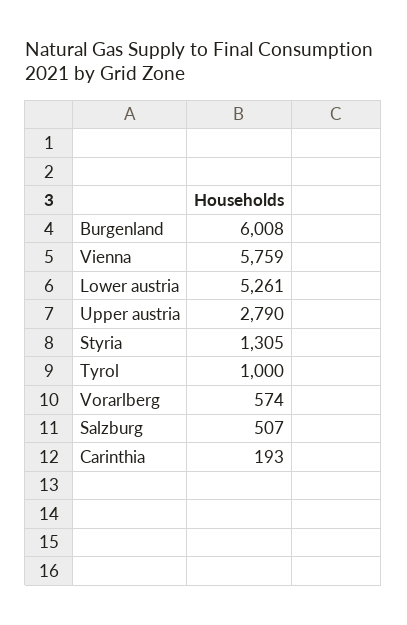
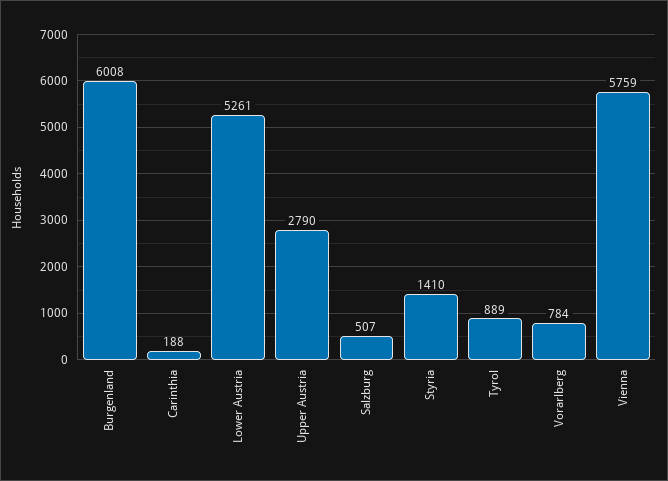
  {
    "Burgenland": 6008,
    "Vienna": 5759,
    "Lower austria": 5261,
    "Upper austria": 2790,
-   "Styria": 1305,
+   "Styria": 1410,
-   "Tyrol": 1000,
+   "Tyrol": 889,
-   "Vorarlberg": 574,
+   "Vorarlberg": 784,
    "Salzburg": 507,
-   "Carinthia": 193
+   "Carinthia": 188
  }

